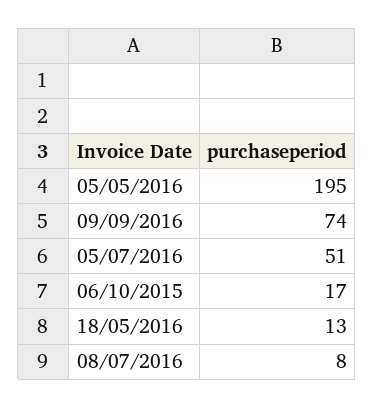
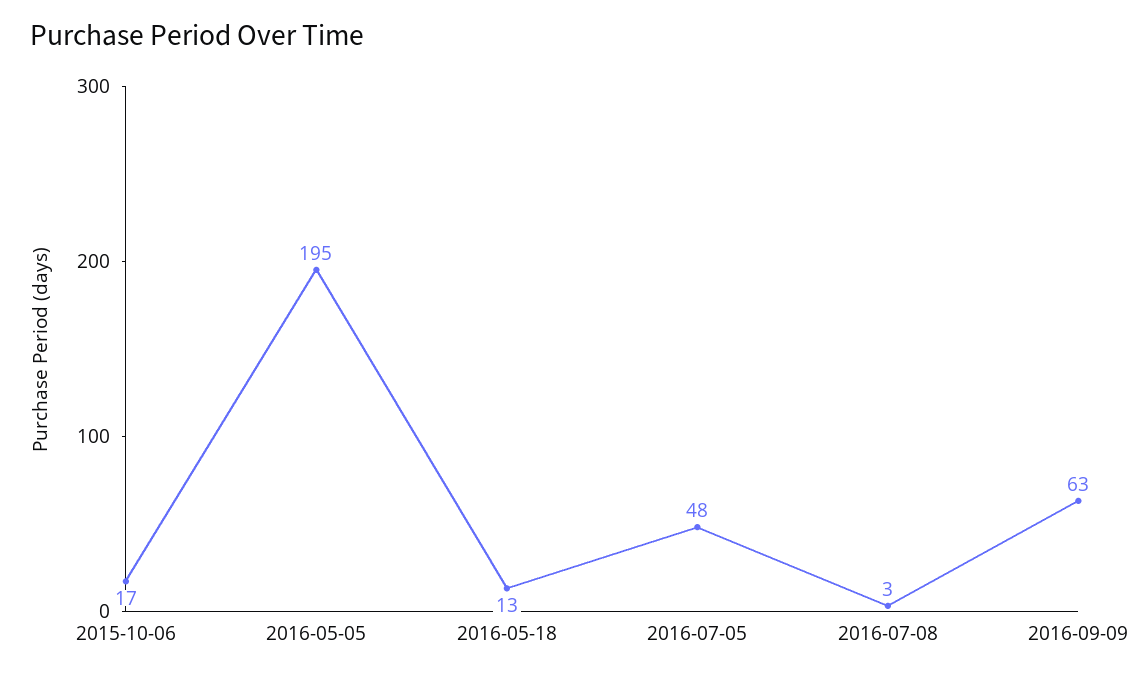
  {
    "05/05/2016": 195,
-   "09/09/2016": 74,
+   "09/09/2016": 63,
-   "05/07/2016": 51,
+   "05/07/2016": 48,
    "06/10/2015": 17,
    "18/05/2016": 13,
-   "08/07/2016": 8
+   "08/07/2016": 3
  }

